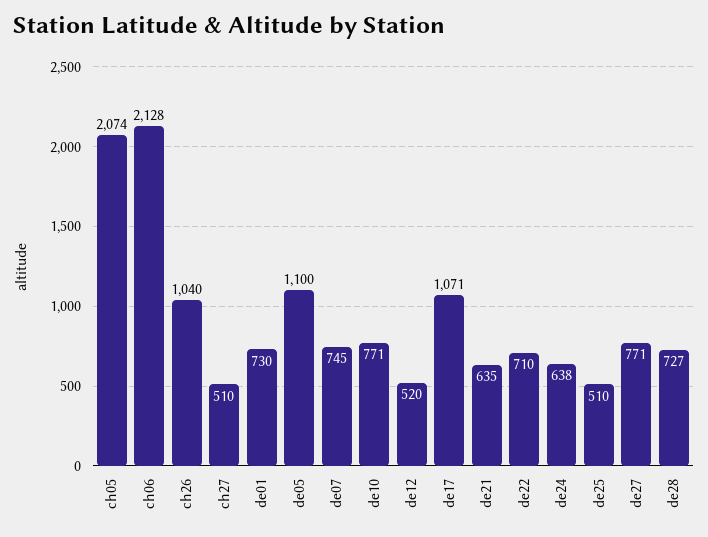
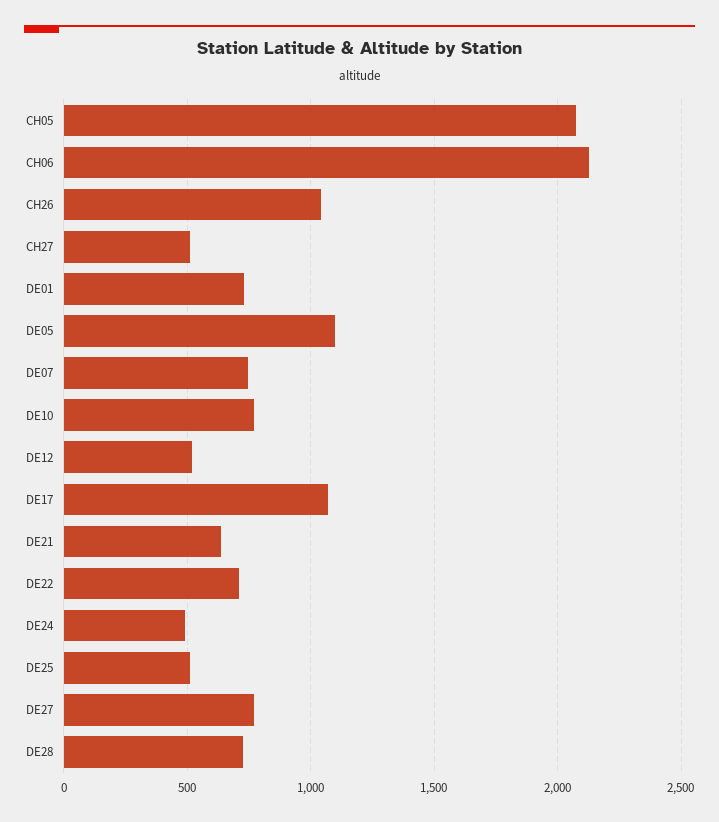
  {
    "ch05": 2074,
    "ch06": 2128,
    "ch26": 1040,
    "ch27": 510,
    "de01": 730,
    "de05": 1100,
    "de07": 745,
    "de10": 771,
    "de12": 520,
    "de17": 1071,
    "de21": 635,
    "de22": 710,
-   "de24": 638,
+   "de24": 500,
    "de25": 510,
    "de27": 771,
    "de28": 727
  }

